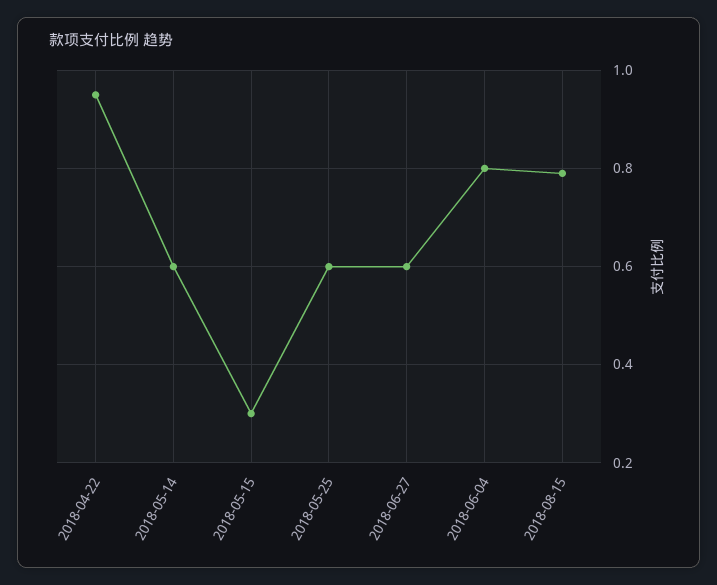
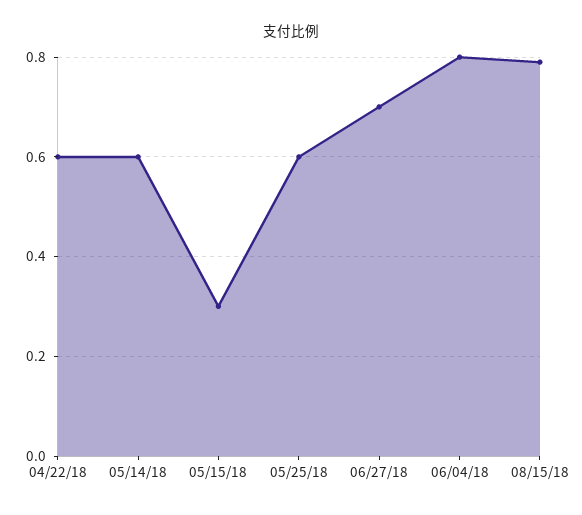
  {
-   "2018-04-22": 0.95,
+   "2018-04-22": 0.6,
    "2018-05-14": 0.6,
    "2018-05-15": 0.3,
    "2018-05-25": 0.6,
-   "2018-06-27": 0.6,
+   "2018-06-27": 0.7,
    "2018-06-04": 0.8,
    "2018-08-15": 0.8
  }

